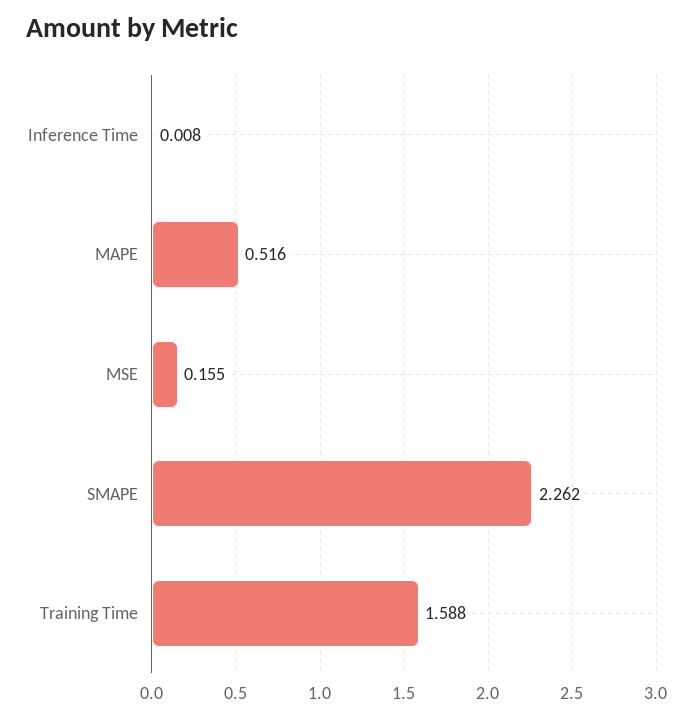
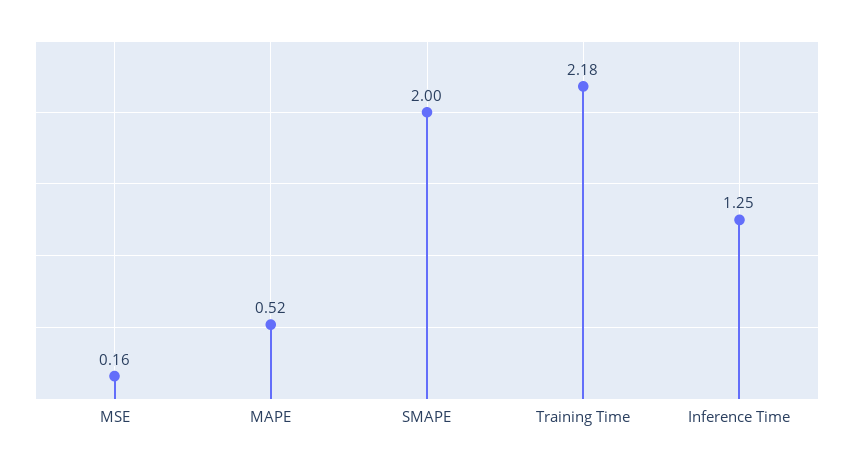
  {
-   "Inference Time": 0.008,
+   "Inference Time": 1.25,
    "MAPE": 0.516,
    "MSE": 0.155,
-   "SMAPE": 2.262,
+   "SMAPE": 2,
-   "Training Time": 1.588
+   "Training Time": 2.18
  }

